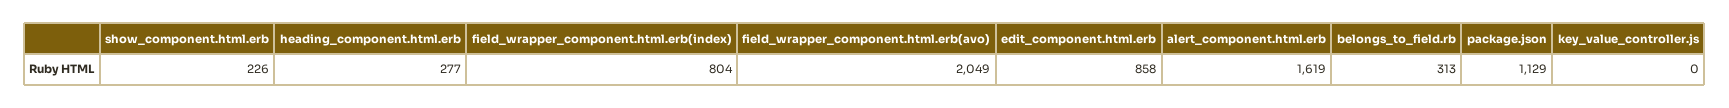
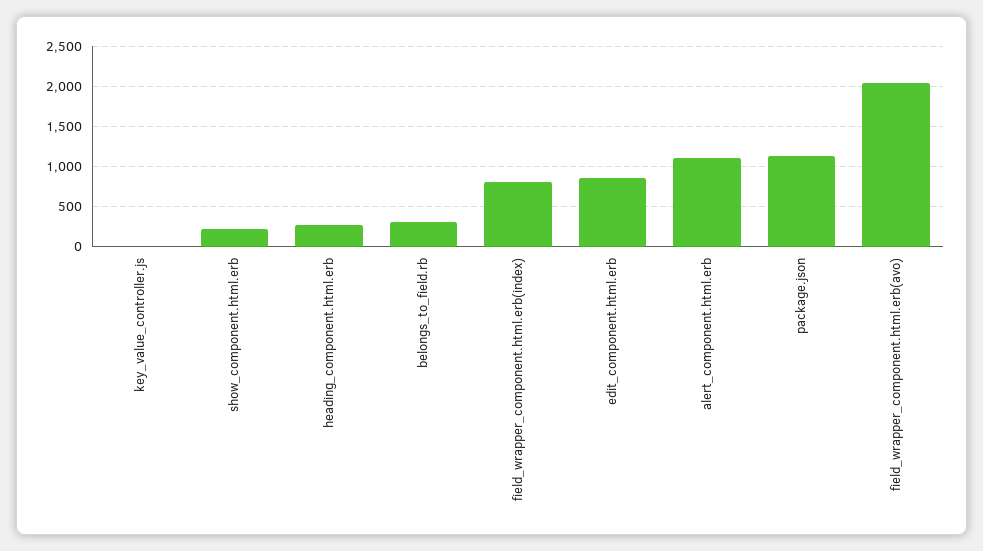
  {
    "show_component.html.erb": 226,
    "heading_component.html.erb": 277,
    "field_wrapper_component.html.erb(index)": 804,
    "field_wrapper_component.html.erb(avo)": 2049,
    "edit_component.html.erb": 858,
-   "alert_component.html.erb": 1619,
+   "alert_component.html.erb": 1100,
    "belongs_to_field.rb": 313,
    "package.json": 1129,
    "key_value_controller.js": 0
  }

